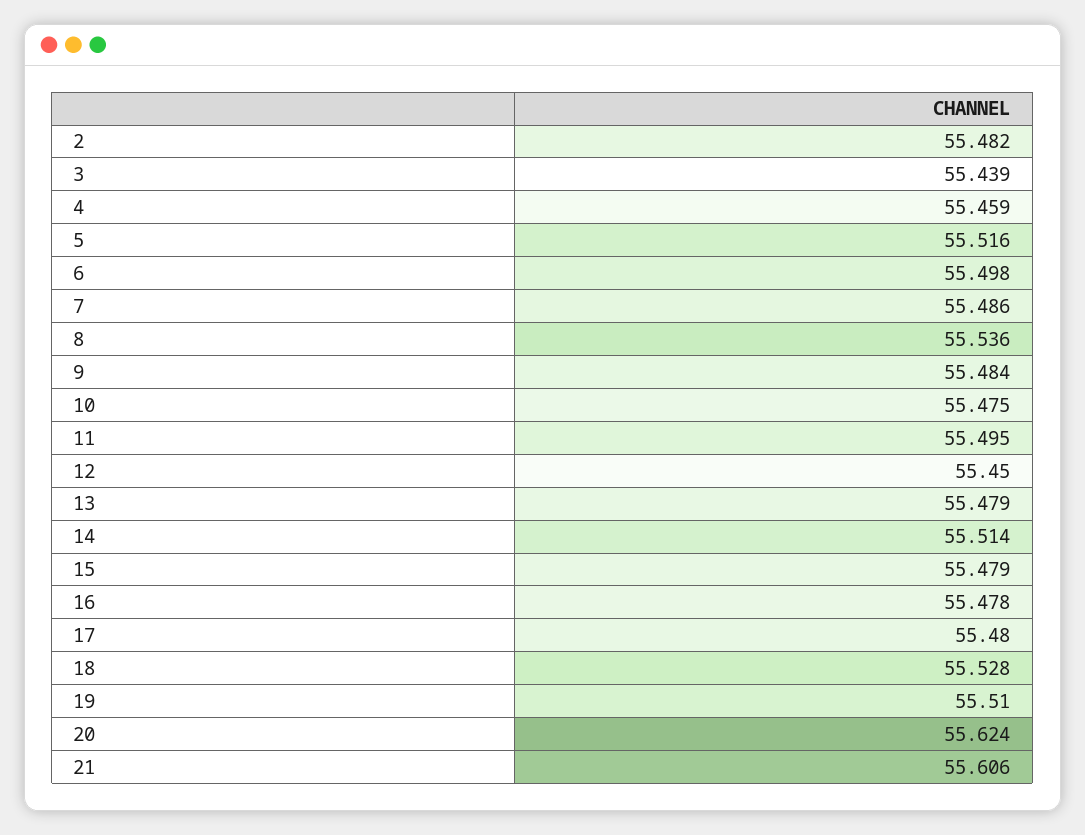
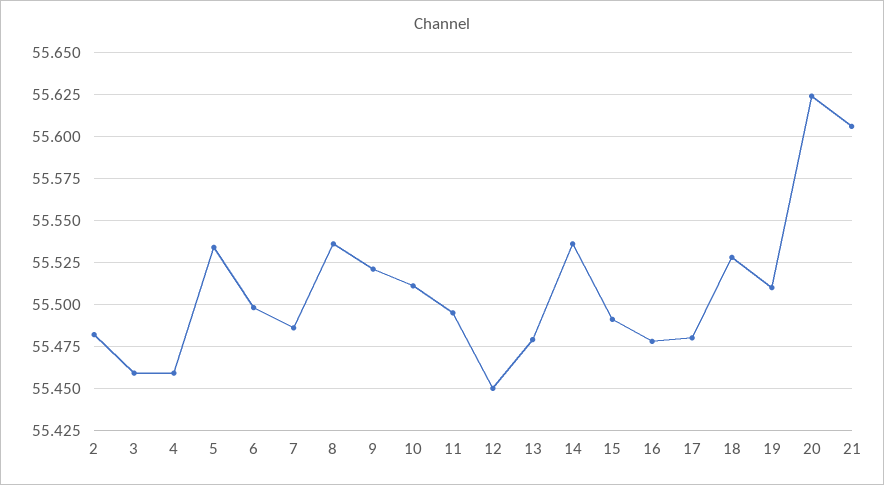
  {
    "2": 55.482,
-   "3": 55.439,
+   "3": 55.46,
    "4": 55.459,
-   "5": 55.516,
+   "5": 55.535,
    "6": 55.498,
    "7": 55.486,
    "8": 55.536,
-   "9": 55.484,
+   "9": 55.52,
-   "10": 55.475,
+   "10": 55.51,
    "11": 55.495,
    "12": 55.45,
    "13": 55.479,
-   "14": 55.514,
+   "14": 55.535,
-   "15": 55.479,
+   "15": 55.49,
    "16": 55.478,
    "17": 55.48,
    "18": 55.528,
    "19": 55.51,
    "20": 55.624,
    "21": 55.606
  }

